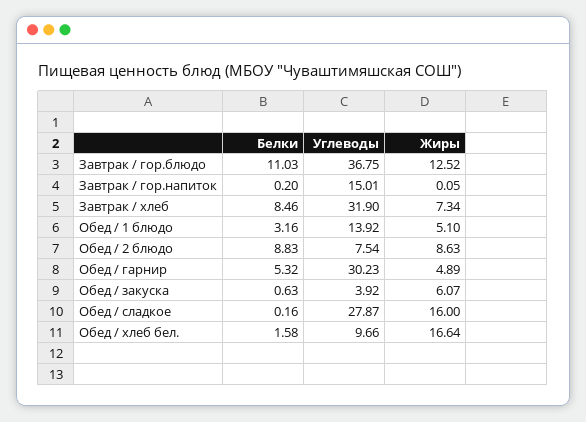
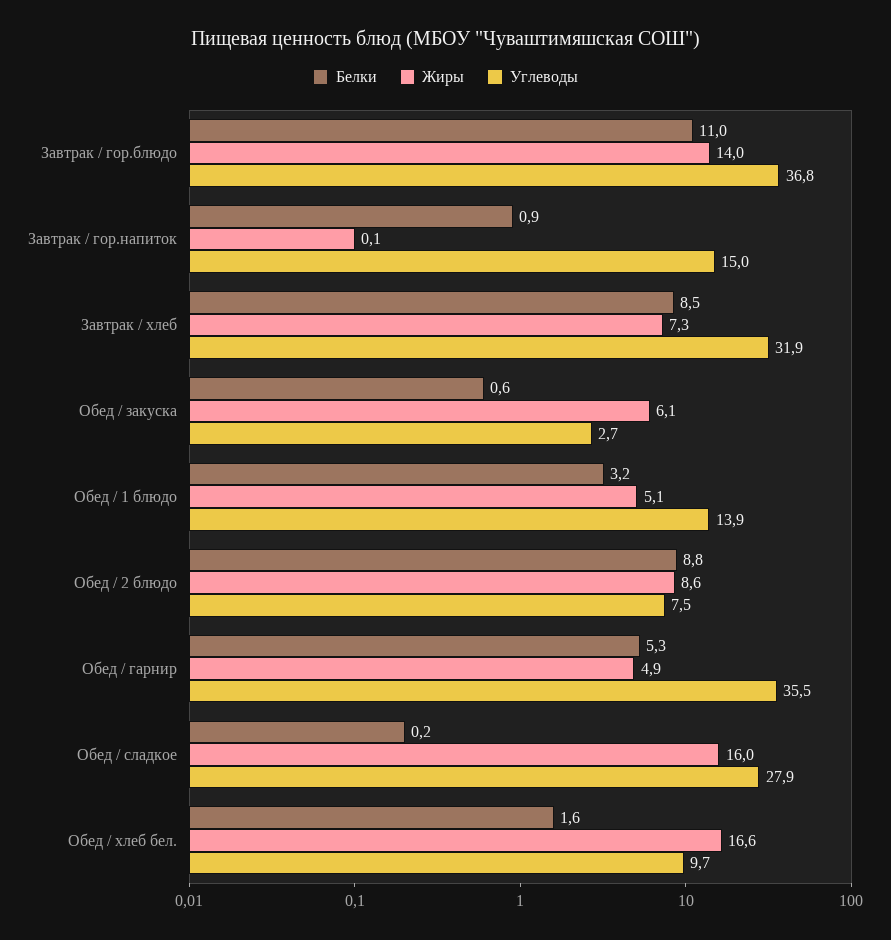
  {
    "Белки": {
      "Завтрак / гор.блюдо": 11.03,
-     "Завтрак / гор.напиток": 0.2,
+     "Завтрак / гор.напиток": 0.9,
      "Завтрак / хлеб": 8.46,
      "Обед / 1 блюдо": 3.16,
      "Обед / 2 блюдо": 8.83,
      "Обед / гарнир": 5.32,
      "Обед / закуска": 0.63,
      "Обед / сладкое": 0.16,
      "Обед / хлеб бел.": 1.58
    },
    "Углеводы": {
      "Завтрак / гор.блюдо": 36.75,
      "Завтрак / гор.напиток": 15.01,
      "Завтрак / хлеб": 31.9,
      "Обед / 1 блюдо": 13.92,
      "Обед / 2 блюдо": 7.54,
-     "Обед / гарнир": 30.23,
+     "Обед / гарнир": 35.5,
-     "Обед / закуска": 3.92,
+     "Обед / закуска": 2.7,
      "Обед / сладкое": 27.87,
      "Обед / хлеб бел.": 9.66
    },
    "Жиры": {
-     "Завтрак / гор.блюдо": 12.52,
+     "Завтрак / гор.блюдо": 14,
      "Завтрак / гор.напиток": 0.05,
      "Завтрак / хлеб": 7.34,
      "Обед / 1 блюдо": 5.1,
      "Обед / 2 блюдо": 8.63,
      "Обед / гарнир": 4.89,
      "Обед / закуска": 6.07,
      "Обед / сладкое": 16,
      "Обед / хлеб бел.": 16.64
    }
  }

